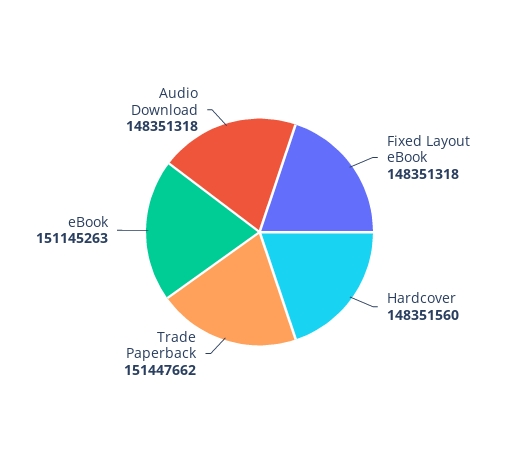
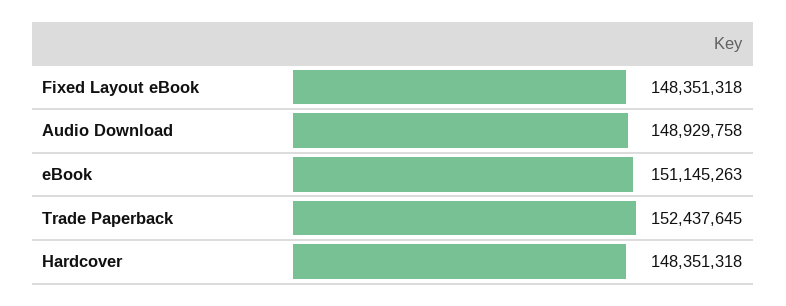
  {
    "Fixed Layout eBook": 148351318,
-   "Hardcover": 148351560,
+   "Hardcover": 148351318,
-   "Trade Paperback": 151447662,
+   "Trade Paperback": 152437645,
    "eBook": 151145263,
-   "Audio Download": 148351318
+   "Audio Download": 148929758
  }

